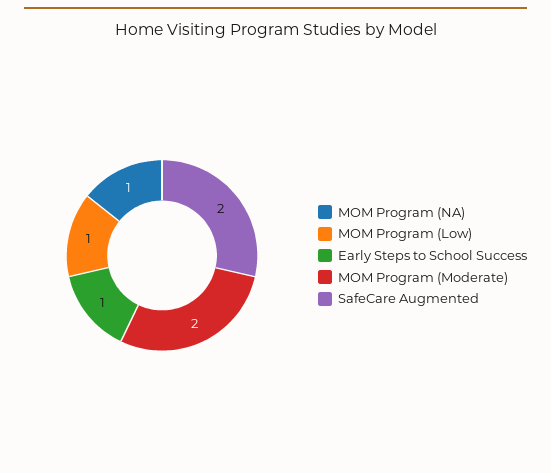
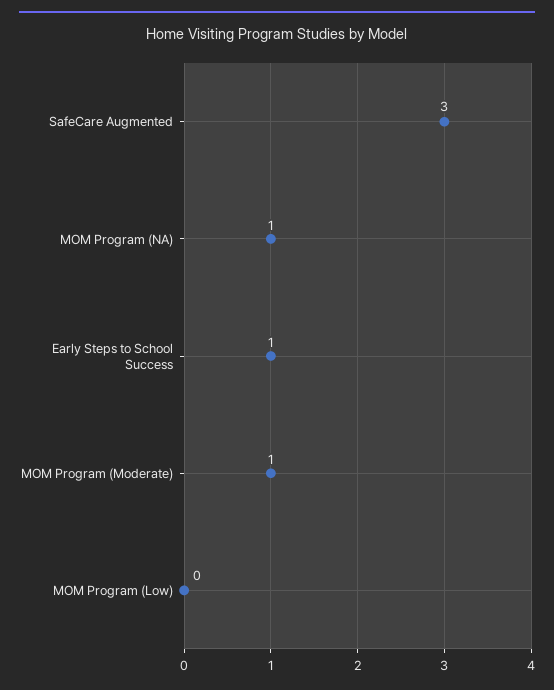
  {
    "MOM Program (NA)": 1,
-   "MOM Program (Low)": 1,
+   "MOM Program (Low)": 0,
    "Early Steps to School Success": 1,
-   "MOM Program (Moderate)": 2,
+   "MOM Program (Moderate)": 1,
-   "SafeCare Augmented": 2
+   "SafeCare Augmented": 3
  }

